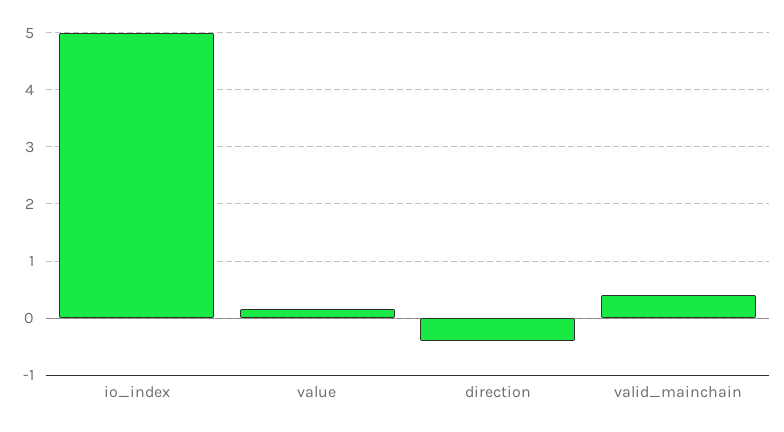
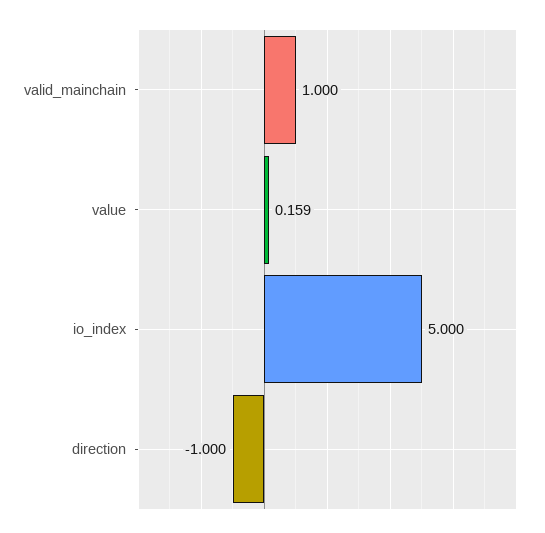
  {
    "io_index": 5,
    "value": 0.159,
-   "direction": -0.4,
+   "direction": -1,
-   "valid_mainchain": 0.4
+   "valid_mainchain": 1
  }

